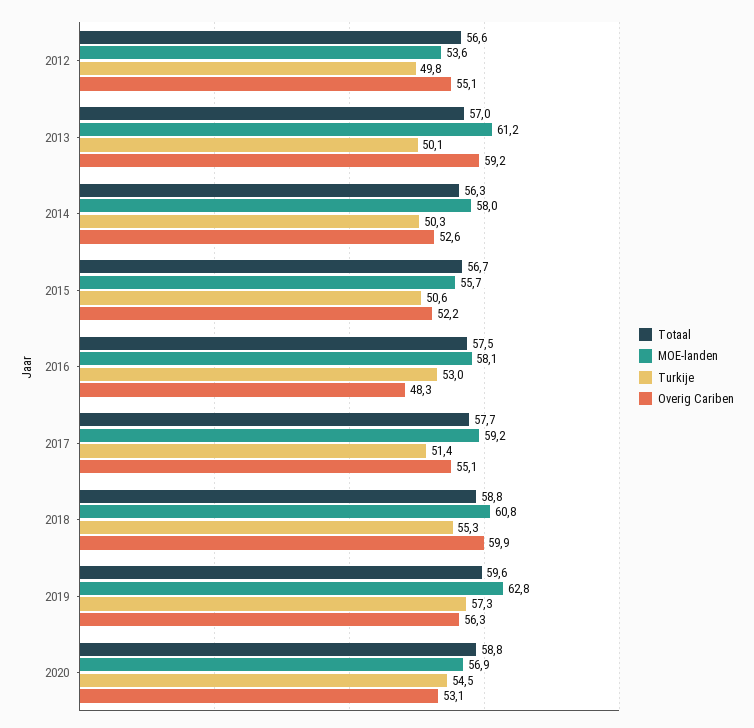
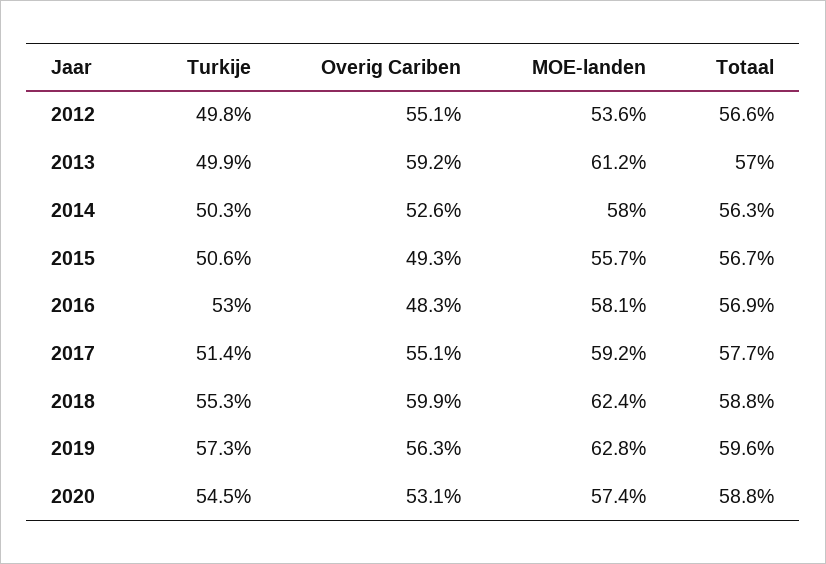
  {
    "Totaal": {
      "2012": 56.6,
      "2013": 57,
      "2014": 56.3,
      "2015": 56.7,
-     "2016": 57.5,
+     "2016": 56.9,
      "2017": 57.7,
      "2018": 58.8,
      "2019": 59.6,
      "2020": 58.8
    },
    "MOE-landen": {
      "2012": 53.6,
      "2013": 61.2,
      "2014": 58,
      "2015": 55.7,
      "2016": 58.1,
      "2017": 59.2,
-     "2018": 60.8,
+     "2018": 62.4,
      "2019": 62.8,
-     "2020": 56.9
+     "2020": 57.4
    },
    "Turkije": {
      "2012": 49.8,
-     "2013": 50.1,
+     "2013": 49.9,
      "2014": 50.3,
      "2015": 50.6,
      "2016": 53,
      "2017": 51.4,
      "2018": 55.3,
      "2019": 57.3,
      "2020": 54.5
    },
    "Overig Cariben": {
      "2012": 55.1,
      "2013": 59.2,
      "2014": 52.6,
-     "2015": 52.2,
+     "2015": 49.3,
      "2016": 48.3,
      "2017": 55.1,
      "2018": 59.9,
      "2019": 56.3,
      "2020": 53.1
    }
  }

